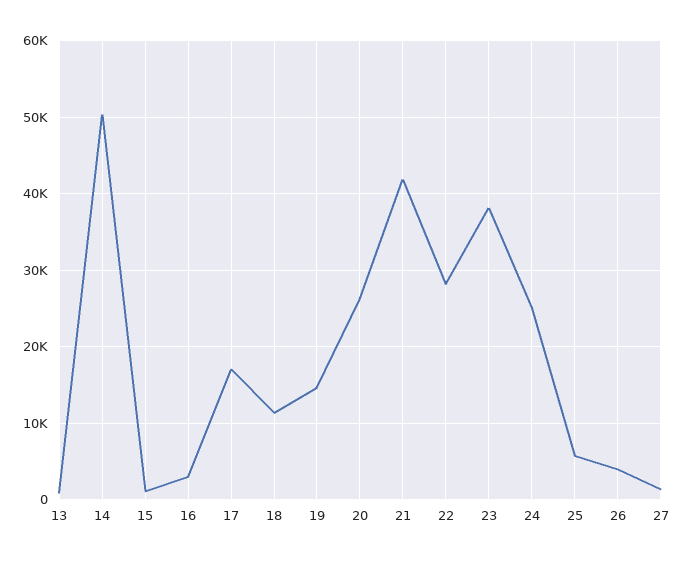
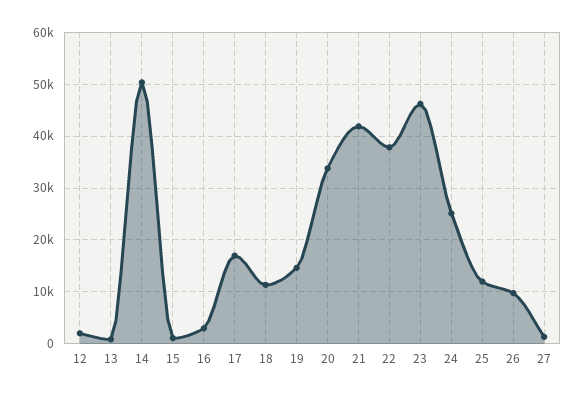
  {
    "13": 1000,
    "14": 50000,
    "15": 1000,
    "16": 3000,
    "17": 17000,
    "18": 11000,
    "19": 15000,
-   "20": 26000,
+   "20": 34000,
    "21": 42000,
-   "22": 28000,
+   "22": 38000,
-   "23": 38000,
+   "23": 46000,
    "24": 25000,
-   "25": 6000,
+   "25": 12000,
-   "26": 4000,
+   "26": 10000,
-   "27": 1000
+   "27": 1000,
+   "12": 2000
  }

